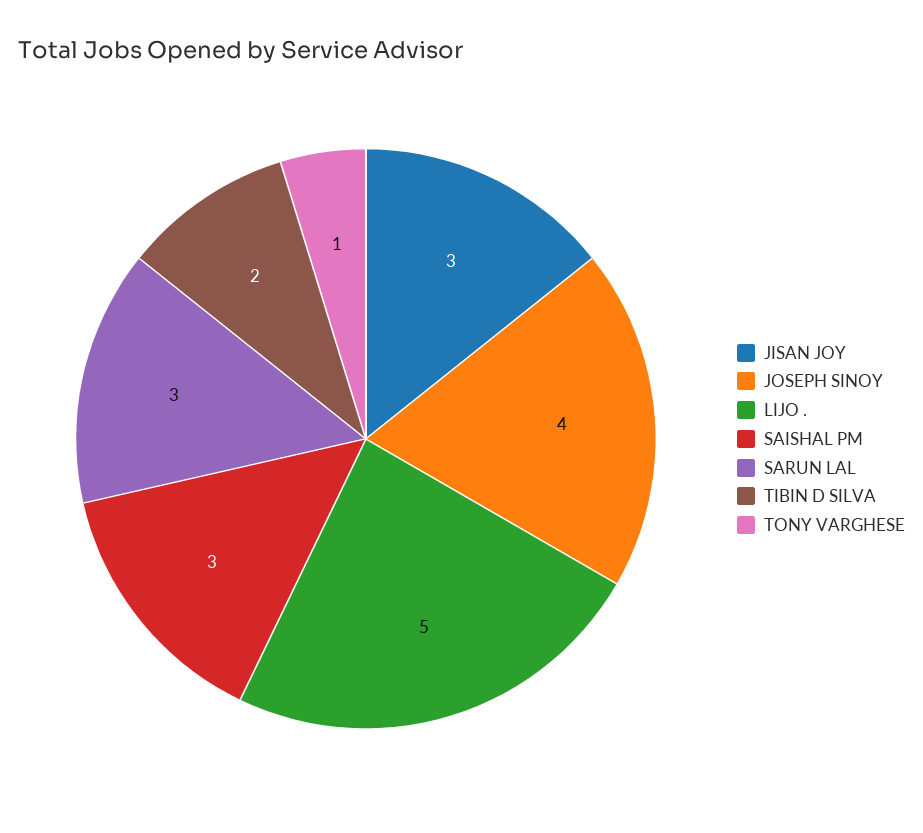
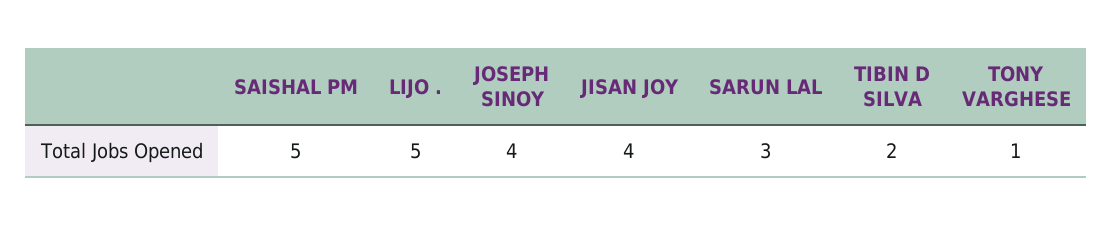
  {
-   "JISAN JOY": 3,
+   "JISAN JOY": 4,
    "JOSEPH SINOY": 4,
    "LIJO .": 5,
-   "SAISHAL PM": 3,
+   "SAISHAL PM": 5,
    "SARUN LAL": 3,
    "TIBIN D SILVA": 2,
    "TONY VARGHESE": 1
  }

